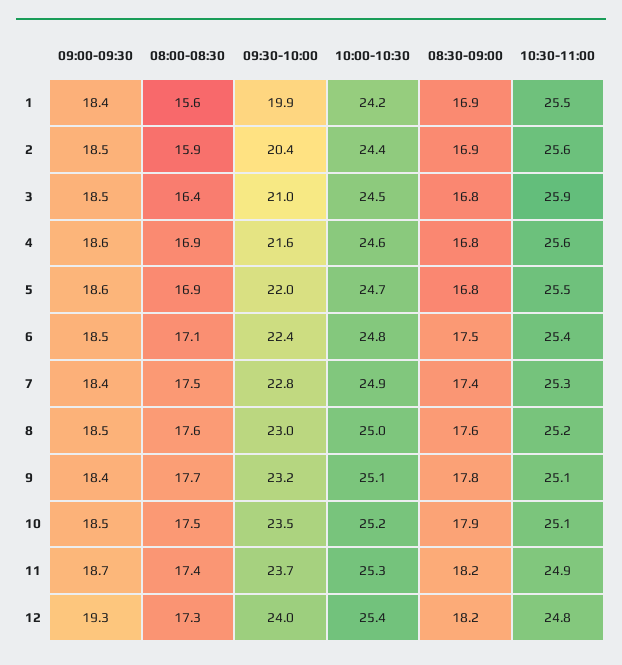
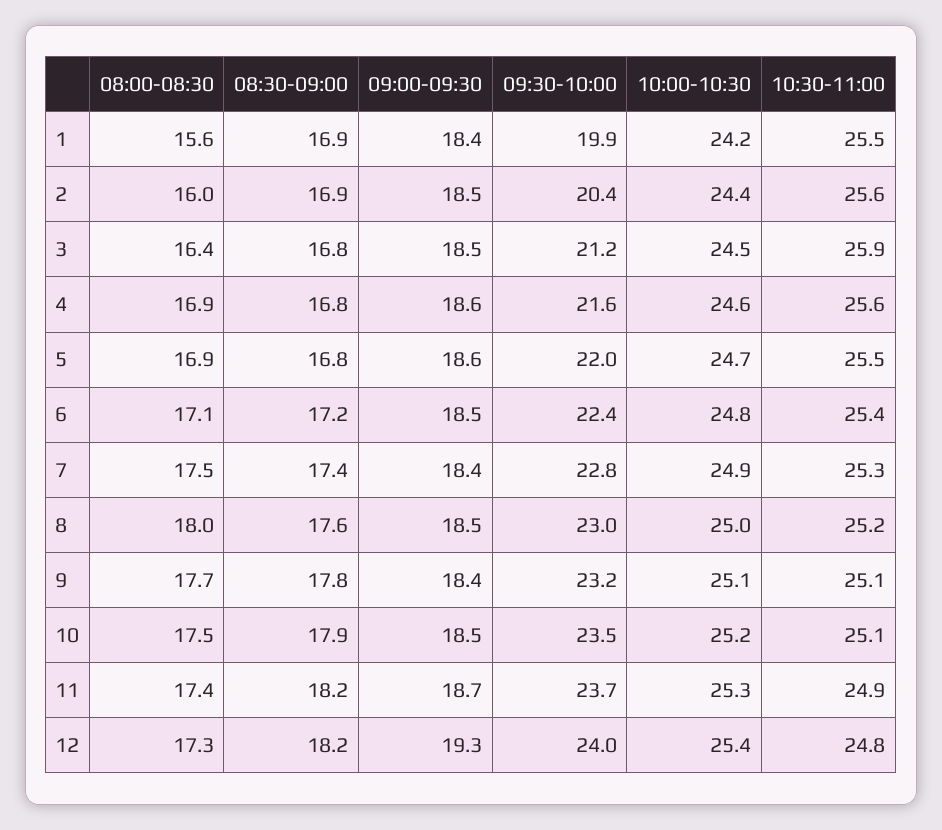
  {
    "09:00-09:30": {
      "1": 18.4,
      "2": 18.5,
      "3": 18.5,
      "4": 18.6,
      "5": 18.6,
      "6": 18.5,
      "7": 18.4,
      "8": 18.5,
      "9": 18.4,
      "10": 18.5,
      "11": 18.7,
      "12": 19.3
    },
    "08:00-08:30": {
      "1": 15.6,
-     "2": 15.9,
+     "2": 16,
      "3": 16.4,
      "4": 16.9,
      "5": 16.9,
      "6": 17.1,
      "7": 17.5,
-     "8": 17.6,
+     "8": 18,
      "9": 17.7,
      "10": 17.5,
      "11": 17.4,
      "12": 17.3
    },
    "09:30-10:00": {
      "1": 19.9,
      "2": 20.4,
-     "3": 21,
+     "3": 21.2,
      "4": 21.6,
      "5": 22,
      "6": 22.4,
      "7": 22.8,
      "8": 23,
      "9": 23.2,
      "10": 23.5,
      "11": 23.7,
      "12": 24
    },
    "10:00-10:30": {
      "1": 24.2,
      "2": 24.4,
      "3": 24.5,
      "4": 24.6,
      "5": 24.7,
      "6": 24.8,
      "7": 24.9,
      "8": 25,
      "9": 25.1,
      "10": 25.2,
      "11": 25.3,
      "12": 25.4
    },
    "08:30-09:00": {
      "1": 16.9,
      "2": 16.9,
      "3": 16.8,
      "4": 16.8,
      "5": 16.8,
-     "6": 17.5,
+     "6": 17.2,
      "7": 17.4,
      "8": 17.6,
      "9": 17.8,
      "10": 17.9,
      "11": 18.2,
      "12": 18.2
    },
    "10:30-11:00": {
      "1": 25.5,
      "2": 25.6,
      "3": 25.9,
      "4": 25.6,
      "5": 25.5,
      "6": 25.4,
      "7": 25.3,
      "8": 25.2,
      "9": 25.1,
      "10": 25.1,
      "11": 24.9,
      "12": 24.8
    }
  }

